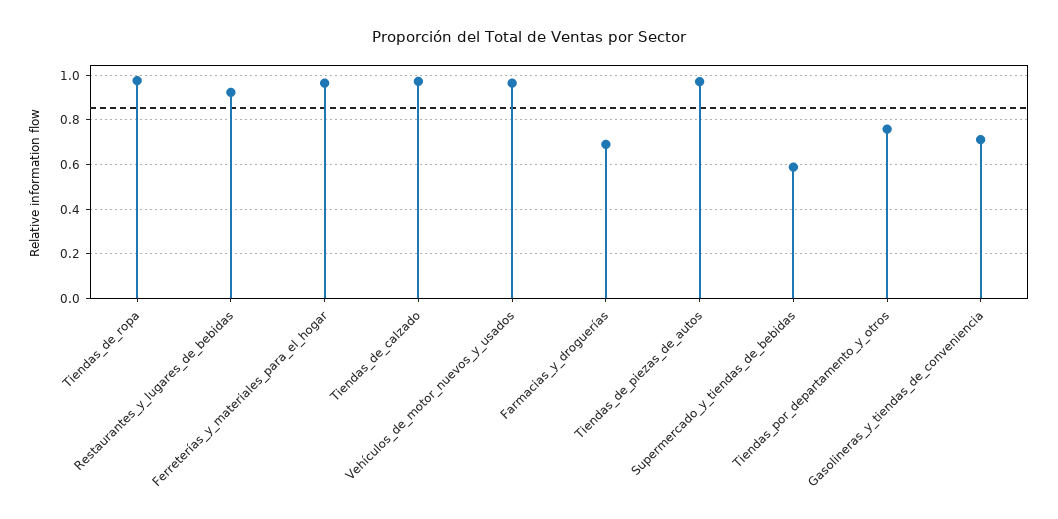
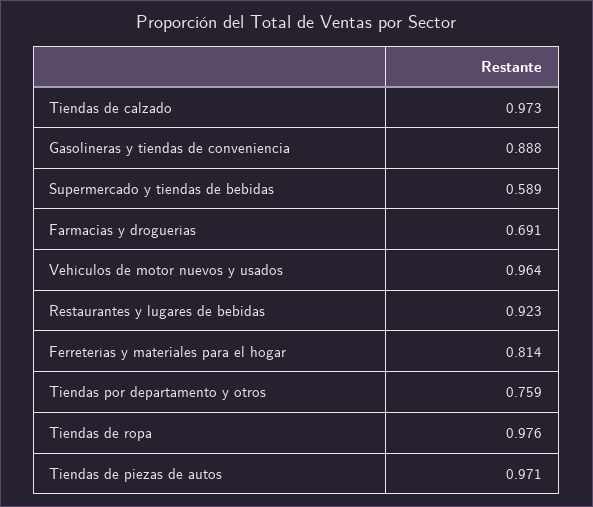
  {
    "Tiendas_de_ropa": 0.976,
    "Restaurantes_y_lugares_de_bebidas": 0.923,
-   "Ferreterías_y_materiales_para_el_hogar": 0.95,
+   "Ferreterías_y_materiales_para_el_hogar": 0.814,
    "Tiendas_de_calzado": 0.973,
    "Vehículos_de_motor_nuevos_y_usados": 0.964,
    "Farmacias_y_droguerías": 0.691,
    "Tiendas_de_piezas_de_autos": 0.971,
    "Supermercado_y_tiendas_de_bebidas": 0.589,
    "Tiendas_por_departamento_y_otros": 0.759,
-   "Gasolineras_y_tiendas_de_conveniencia": 0.7
+   "Gasolineras_y_tiendas_de_conveniencia": 0.888
  }

